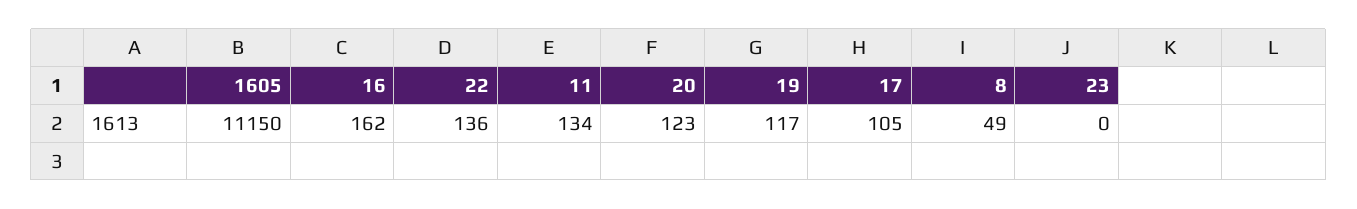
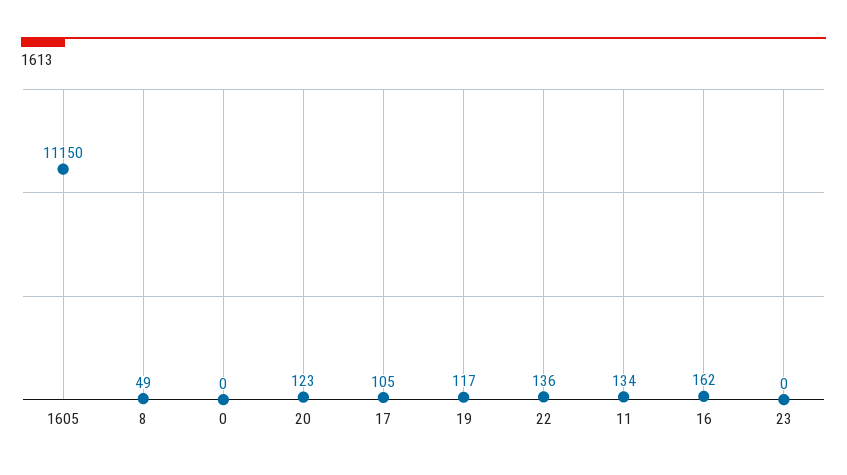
  {
    "1605": 11150,
    "16": 162,
    "22": 136,
    "11": 134,
    "20": 123,
    "19": 117,
    "17": 105,
    "8": 49,
-   "23": 0
+   "23": 0,
+   "0": 0
  }

